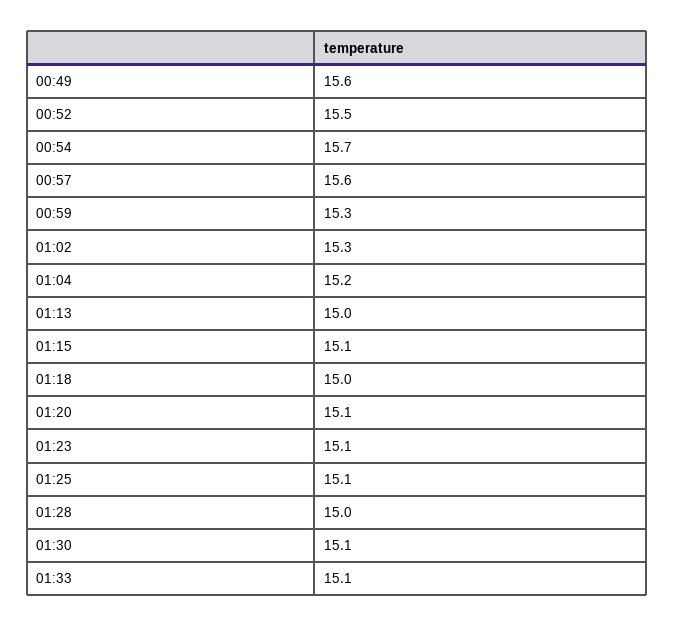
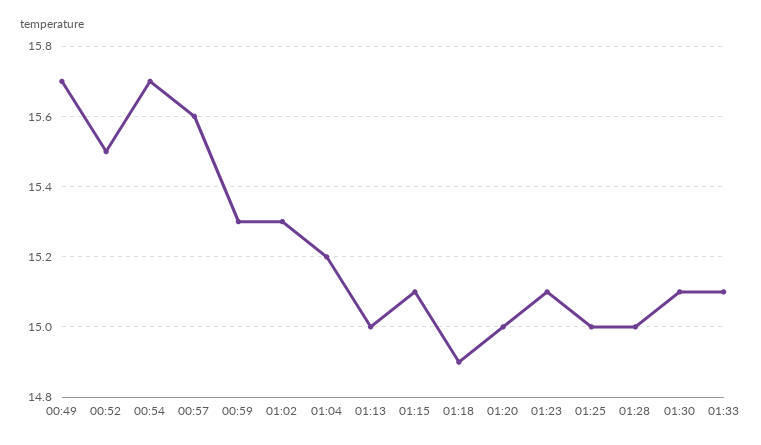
  {
-   "00:49": 15.6,
+   "00:49": 15.7,
    "00:52": 15.5,
    "00:54": 15.7,
    "00:57": 15.6,
    "00:59": 15.3,
    "01:02": 15.3,
    "01:04": 15.2,
    "01:13": 15,
    "01:15": 15.1,
-   "01:18": 15,
+   "01:18": 14.9,
-   "01:20": 15.1,
+   "01:20": 15,
    "01:23": 15.1,
-   "01:25": 15.1,
+   "01:25": 15,
    "01:28": 15,
    "01:30": 15.1,
    "01:33": 15.1
  }

